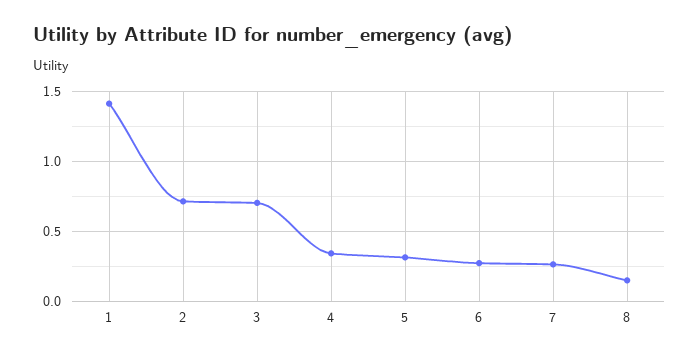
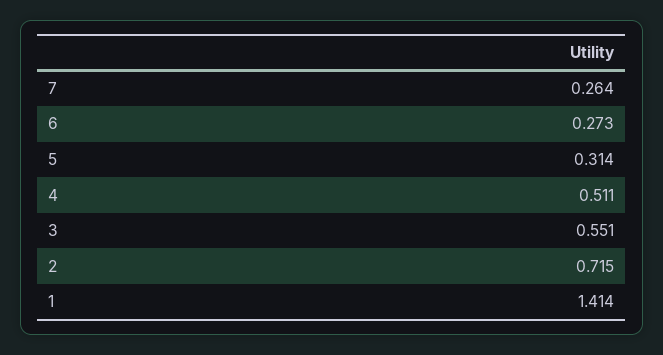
  {
    "1": 1.414,
    "2": 0.715,
-   "3": 0.7,
+   "3": 0.551,
-   "4": 0.35,
+   "4": 0.511,
    "5": 0.314,
    "6": 0.273,
-   "7": 0.264,
+   "7": 0.264
-   "8": 0.15
  }

